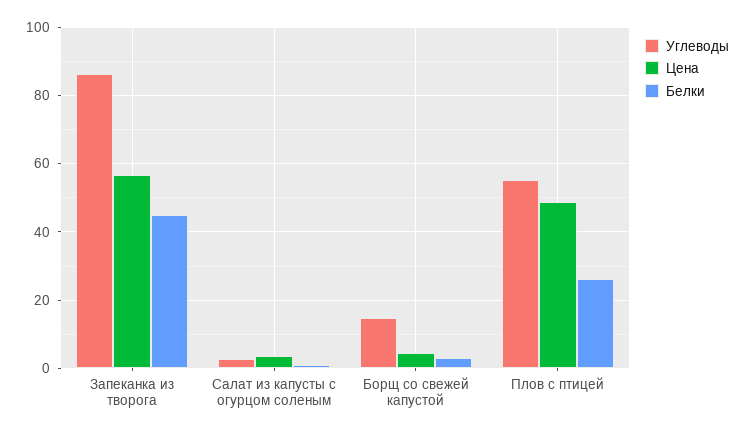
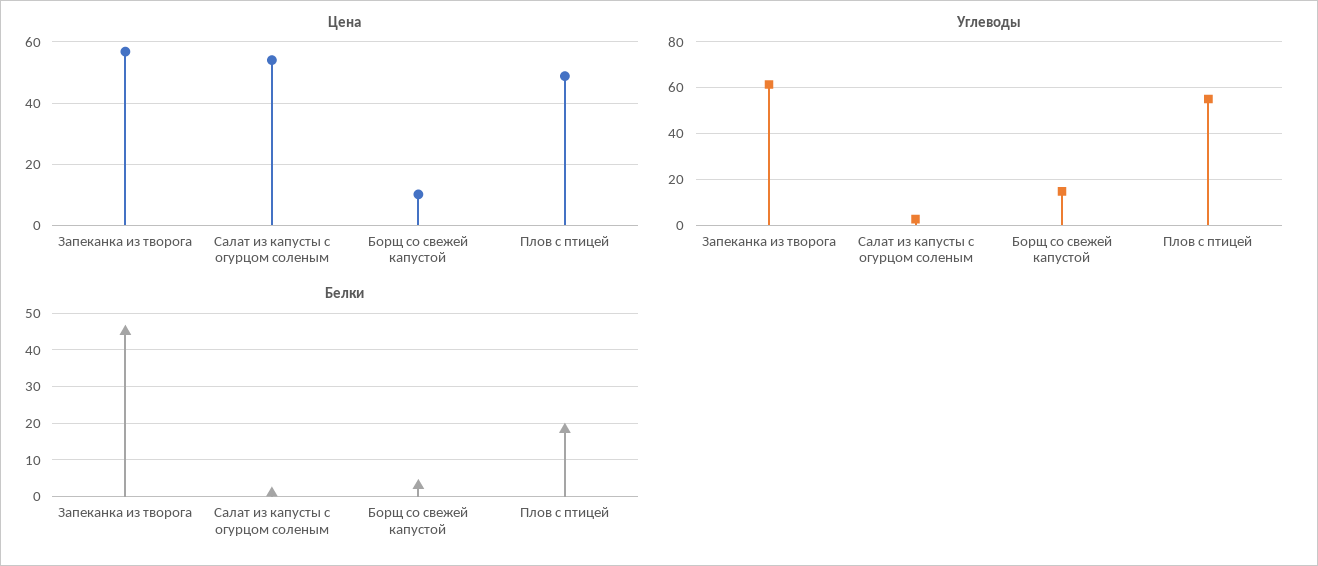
  {
    "Углеводы": {
-     "Запеканка из творога": 86,
+     "Запеканка из творога": 60,
      "Салат из капусты с огурцом соленым": 2,
      "Борщ со свежей капустой": 14,
      "Плов с птицей": 56
    },
    "Цена": {
      "Запеканка из творога": 56,
-     "Салат из капусты с огурцом соленым": 4,
+     "Салат из капусты с огурцом соленым": 54,
-     "Борщ со свежей капустой": 4,
+     "Борщ со свежей капустой": 10,
      "Плов с птицей": 48
    },
    "Белки": {
      "Запеканка из творога": 46,
      "Салат из капусты с огурцом соленым": 0,
      "Борщ со свежей капустой": 2,
-     "Плов с птицей": 26
+     "Плов с птицей": 18
    }
  }

